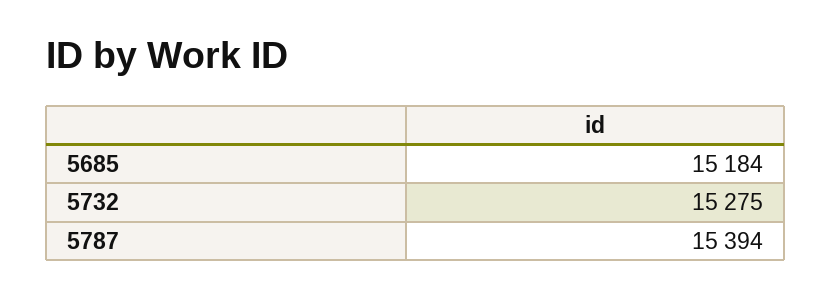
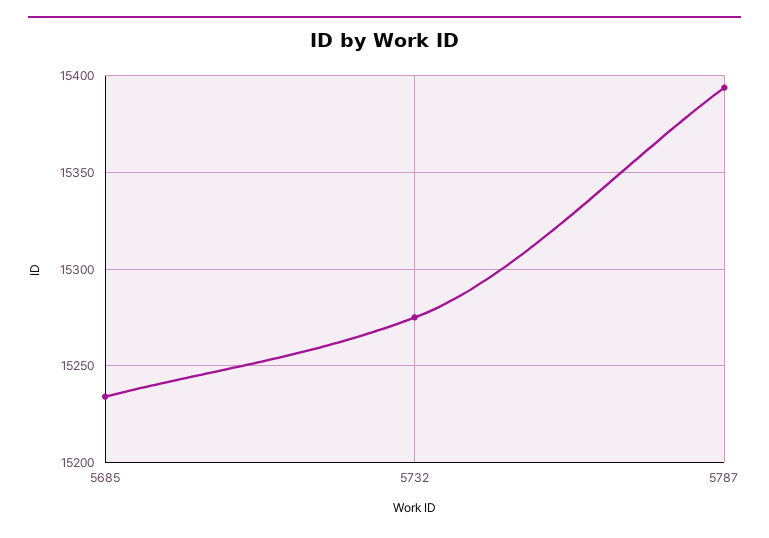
  {
-   "5685": 15184,
+   "5685": 15235,
    "5732": 15275,
    "5787": 15394
  }

